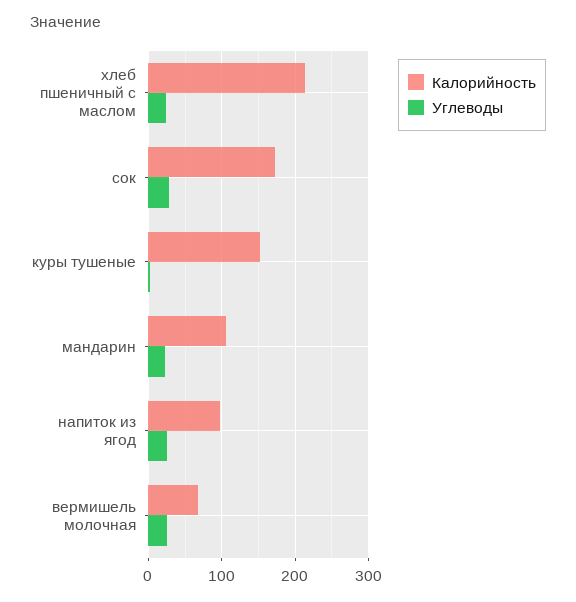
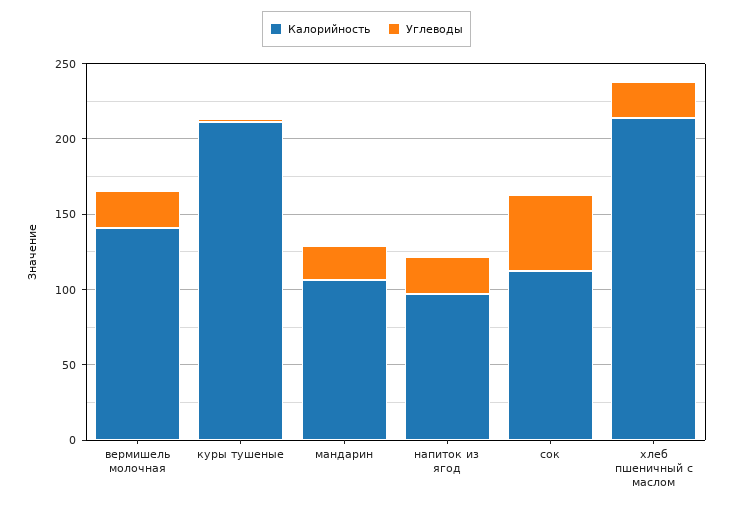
  {
    "Калорийность": {
      "хлеб пшеничный с маслом": 210,
-     "сок": 170,
+     "сок": 110,
-     "куры тушеные": 150,
+     "куры тушеные": 210,
      "мандарин": 110,
      "напиток из ягод": 100,
-     "вермишель молочная": 70
+     "вермишель молочная": 140
    },
    "Углеводы": {
      "хлеб пшеничный с маслом": 20,
-     "сок": 30,
+     "сок": 50,
      "куры тушеные": 0,
      "мандарин": 20,
      "напиток из ягод": 20,
      "вермишель молочная": 20
    }
  }

